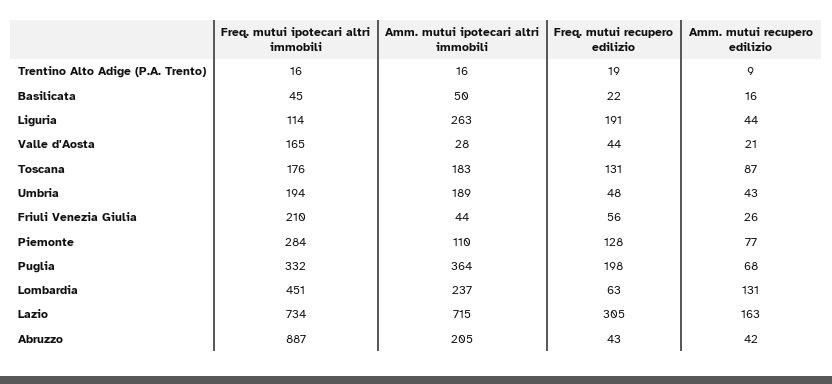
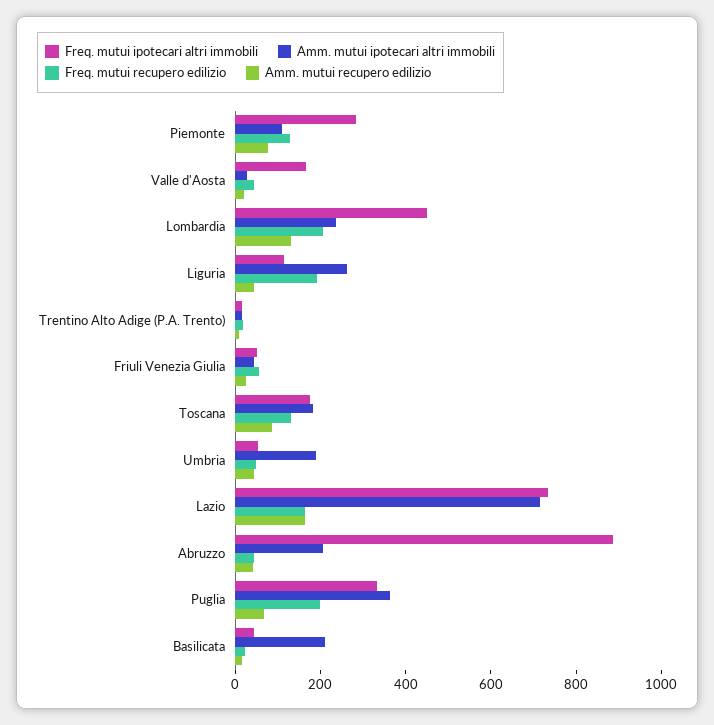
  {
    "Freq. mutui ipotecari altri immobili": {
      "Trentino Alto Adige (P.A. Trento)": 16,
      "Basilicata": 45,
      "Liguria": 114,
      "Valle d'Aosta": 165,
      "Toscana": 176,
-     "Umbria": 194,
+     "Umbria": 50,
-     "Friuli Venezia Giulia": 210,
+     "Friuli Venezia Giulia": 50,
      "Piemonte": 284,
      "Puglia": 332,
      "Lombardia": 451,
      "Lazio": 734,
      "Abruzzo": 887
    },
    "Amm. mutui ipotecari altri immobili": {
      "Trentino Alto Adige (P.A. Trento)": 16,
-     "Basilicata": 50,
+     "Basilicata": 200,
      "Liguria": 263,
      "Valle d'Aosta": 28,
      "Toscana": 183,
      "Umbria": 189,
      "Friuli Venezia Giulia": 44,
      "Piemonte": 110,
      "Puglia": 364,
      "Lombardia": 237,
      "Lazio": 715,
      "Abruzzo": 205
    },
    "Freq. mutui recupero edilizio": {
      "Trentino Alto Adige (P.A. Trento)": 19,
      "Basilicata": 22,
      "Liguria": 191,
      "Valle d'Aosta": 44,
      "Toscana": 131,
      "Umbria": 48,
      "Friuli Venezia Giulia": 56,
      "Piemonte": 128,
      "Puglia": 198,
-     "Lombardia": 63,
+     "Lombardia": 200,
-     "Lazio": 305,
+     "Lazio": 150,
      "Abruzzo": 43
    },
    "Amm. mutui recupero edilizio": {
      "Trentino Alto Adige (P.A. Trento)": 9,
      "Basilicata": 16,
      "Liguria": 44,
      "Valle d'Aosta": 21,
      "Toscana": 87,
      "Umbria": 43,
      "Friuli Venezia Giulia": 26,
      "Piemonte": 77,
      "Puglia": 68,
      "Lombardia": 131,
      "Lazio": 163,
      "Abruzzo": 42
    }
  }

